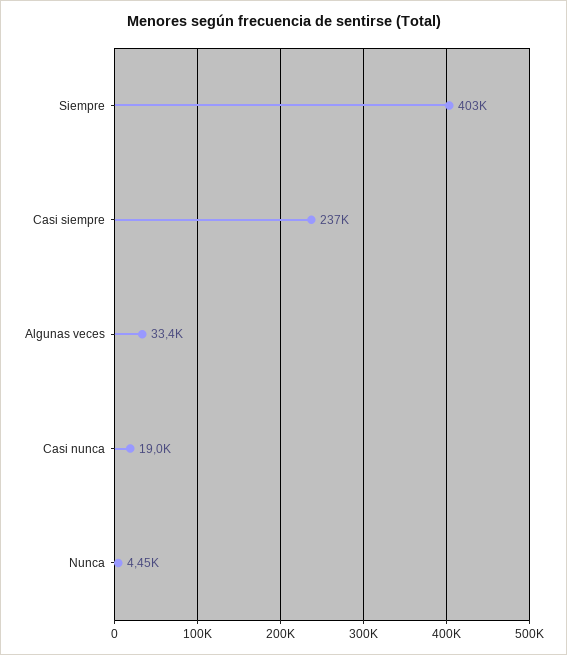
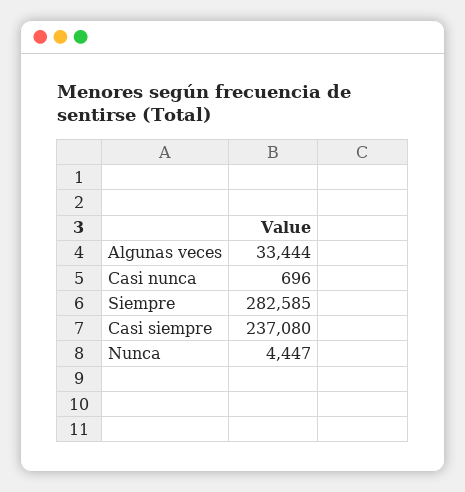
  {
-   "Siempre": 403000,
+   "Siempre": 282585,
    "Casi siempre": 237080,
    "Algunas veces": 33444,
-   "Casi nunca": 19000,
+   "Casi nunca": 696,
    "Nunca": 4447
  }

